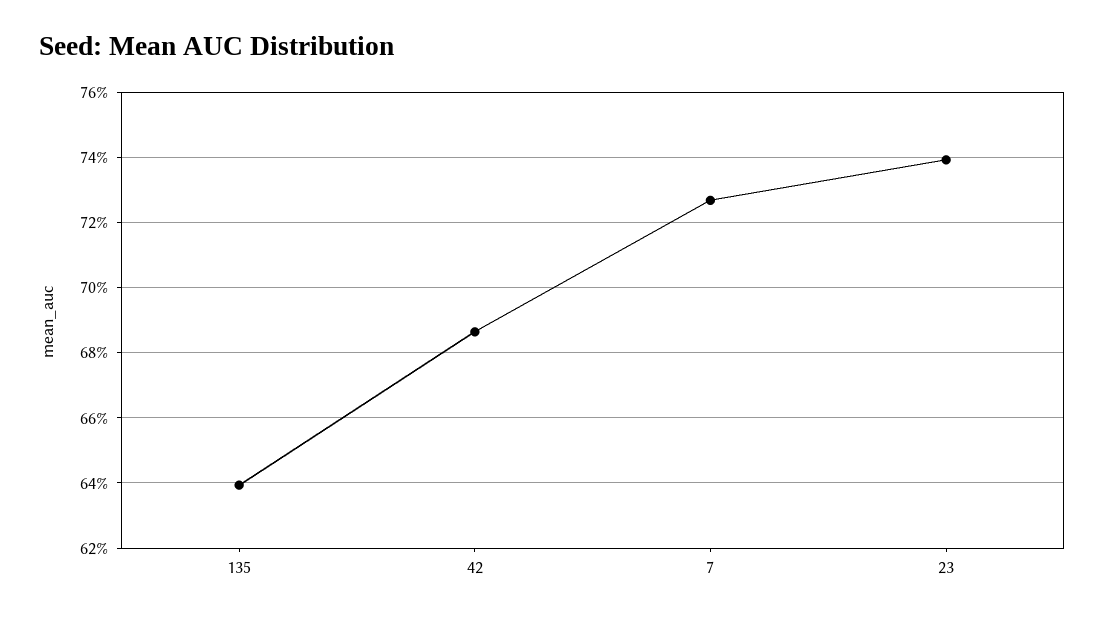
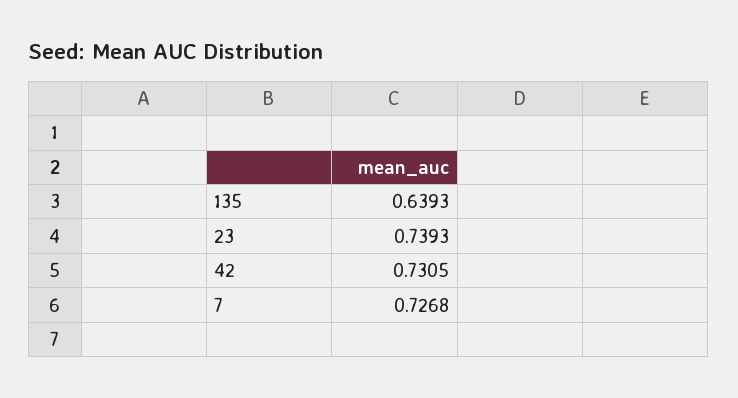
  {
    "135": 0.6393,
-   "42": 0.686,
+   "42": 0.7305,
    "7": 0.7268,
    "23": 0.7393
  }

